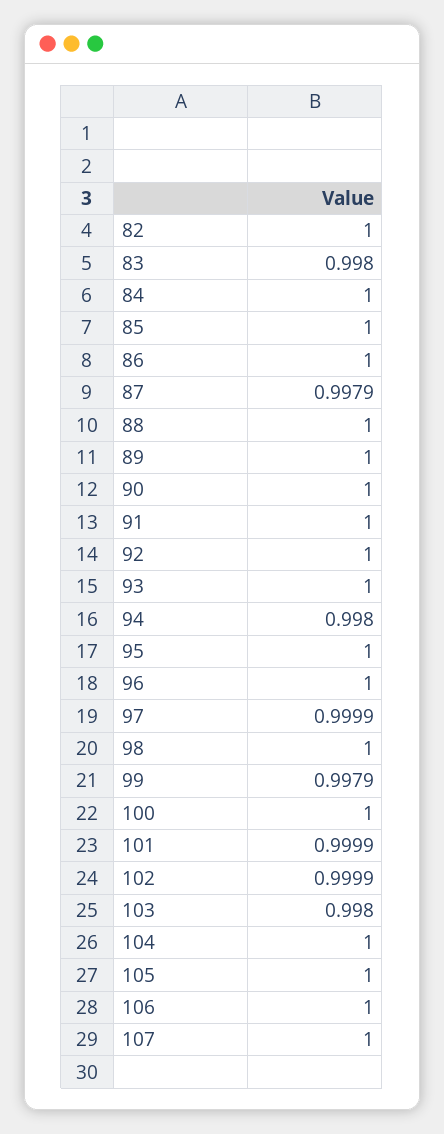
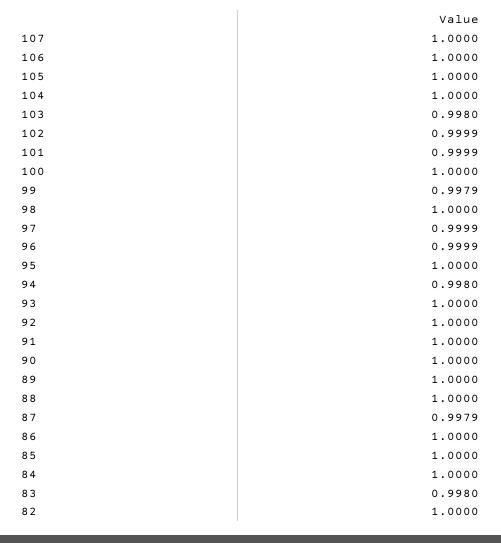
  {
    "82": 1,
    "83": 0.998,
    "84": 1,
    "85": 1,
    "86": 1,
    "87": 0.9979,
    "88": 1,
    "89": 1,
    "90": 1,
    "91": 1,
    "92": 1,
    "93": 1,
    "94": 0.998,
    "95": 1,
-   "96": 1,
+   "96": 0.9999,
    "97": 0.9999,
    "98": 1,
    "99": 0.9979,
    "100": 1,
    "101": 0.9999,
    "102": 0.9999,
    "103": 0.998,
    "104": 1,
    "105": 1,
    "106": 1,
    "107": 1
  }

